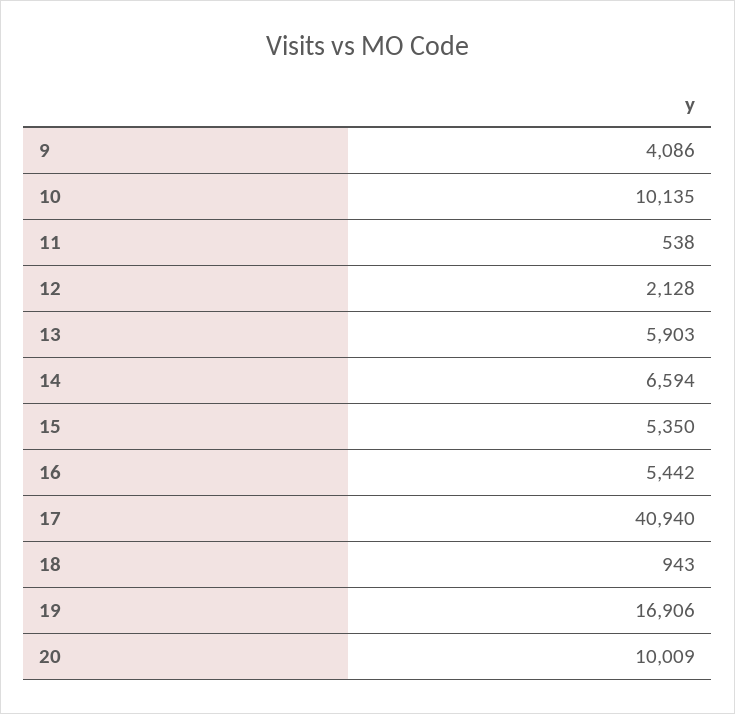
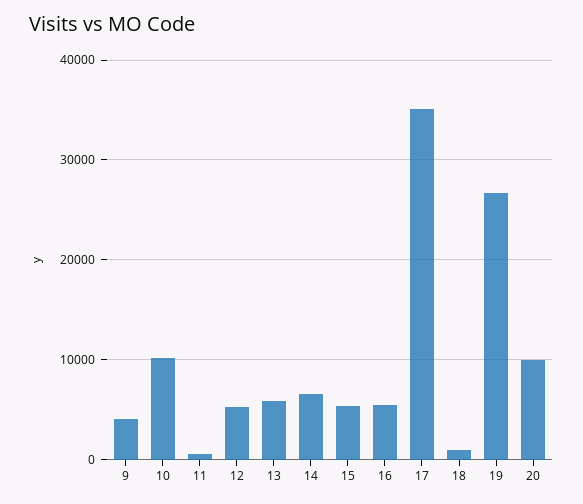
  {
    "9": 4086,
    "10": 10135,
    "11": 538,
-   "12": 2128,
+   "12": 5000,
    "13": 5903,
    "14": 6594,
    "15": 5350,
    "16": 5442,
-   "17": 40940,
+   "17": 35000,
    "18": 943,
-   "19": 16906,
+   "19": 27000,
    "20": 10009
  }

